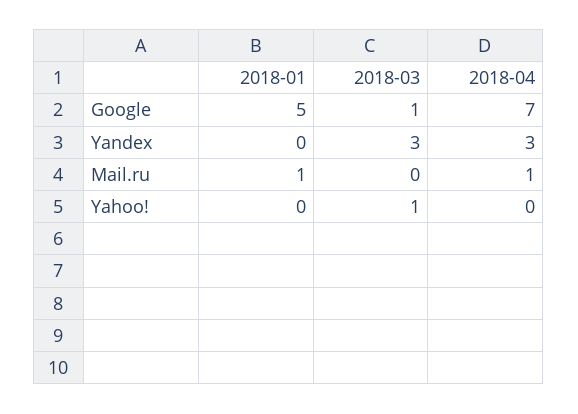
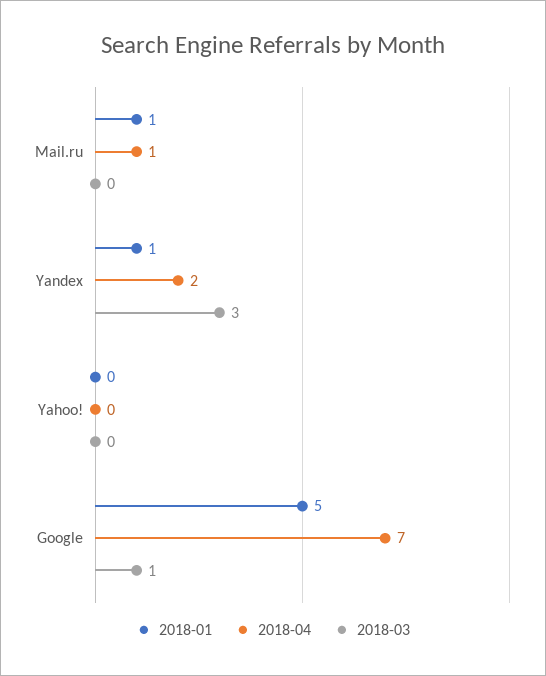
  {
    "2018-01": {
      "Google": 5,
-     "Yandex": 0,
+     "Yandex": 1,
      "Mail.ru": 1,
      "Yahoo!": 0
    },
    "2018-03": {
      "Google": 1,
      "Yandex": 3,
      "Mail.ru": 0,
-     "Yahoo!": 1
+     "Yahoo!": 0
    },
    "2018-04": {
      "Google": 7,
-     "Yandex": 3,
+     "Yandex": 2,
      "Mail.ru": 1,
      "Yahoo!": 0
    }
  }

